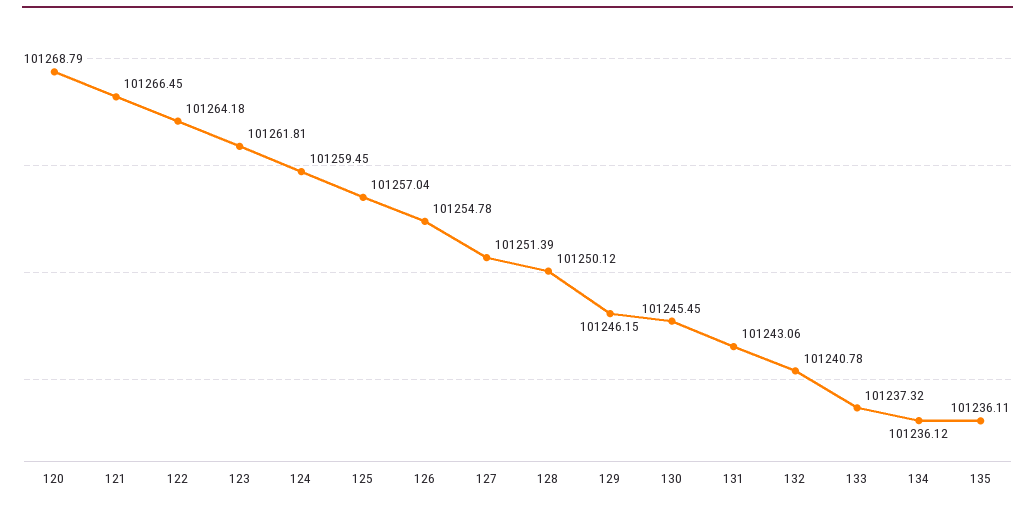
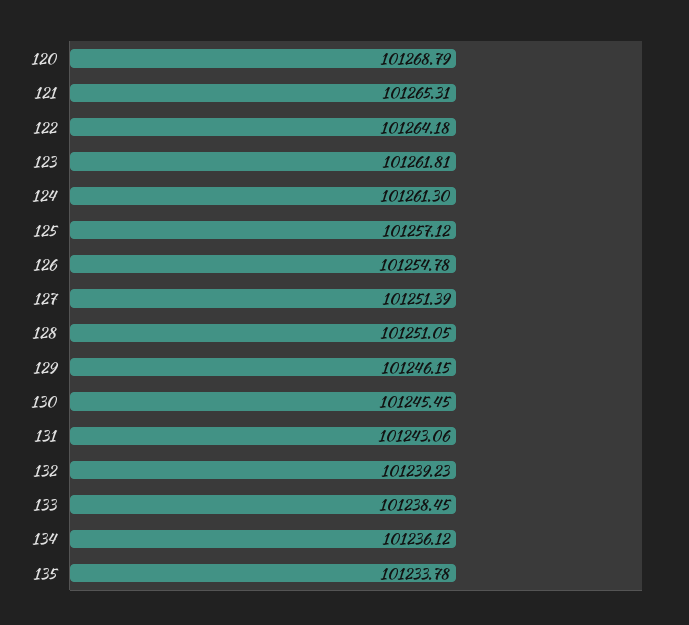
  {
    "120": 101268.79,
-   "121": 101266.45,
+   "121": 101265.31,
    "122": 101264.18,
    "123": 101261.81,
-   "124": 101259.45,
+   "124": 101261.3,
-   "125": 101257.04,
+   "125": 101257.12,
    "126": 101254.78,
    "127": 101251.39,
-   "128": 101250.12,
+   "128": 101251.05,
    "129": 101246.15,
    "130": 101245.45,
    "131": 101243.06,
-   "132": 101240.78,
+   "132": 101239.23,
-   "133": 101237.32,
+   "133": 101238.45,
    "134": 101236.12,
-   "135": 101236.11
+   "135": 101233.78
  }

